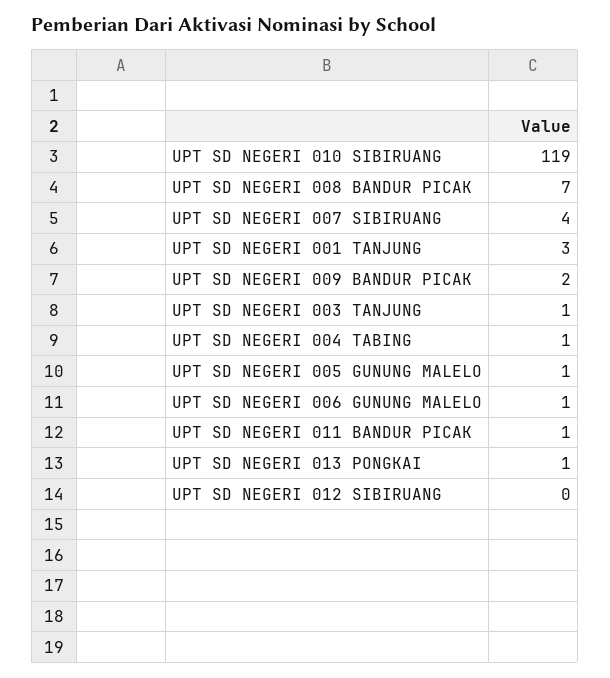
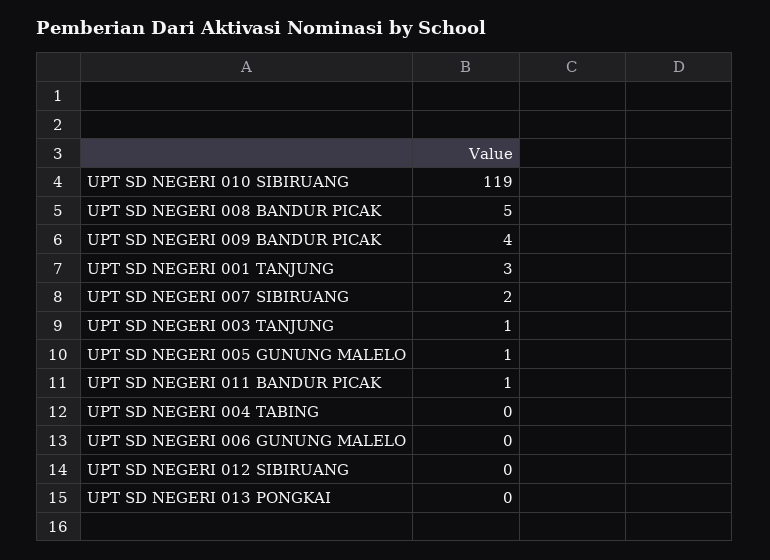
  {
    "UPT SD NEGERI 010 SIBIRUANG": 119,
-   "UPT SD NEGERI 008 BANDUR PICAK": 7,
+   "UPT SD NEGERI 008 BANDUR PICAK": 5,
-   "UPT SD NEGERI 007 SIBIRUANG": 4,
+   "UPT SD NEGERI 007 SIBIRUANG": 2,
    "UPT SD NEGERI 001 TANJUNG": 3,
-   "UPT SD NEGERI 009 BANDUR PICAK": 2,
+   "UPT SD NEGERI 009 BANDUR PICAK": 4,
    "UPT SD NEGERI 003 TANJUNG": 1,
-   "UPT SD NEGERI 004 TABING": 1,
+   "UPT SD NEGERI 004 TABING": 0,
    "UPT SD NEGERI 005 GUNUNG MALELO": 1,
-   "UPT SD NEGERI 006 GUNUNG MALELO": 1,
+   "UPT SD NEGERI 006 GUNUNG MALELO": 0,
    "UPT SD NEGERI 011 BANDUR PICAK": 1,
-   "UPT SD NEGERI 013 PONGKAI": 1,
+   "UPT SD NEGERI 013 PONGKAI": 0,
    "UPT SD NEGERI 012 SIBIRUANG": 0
  }

